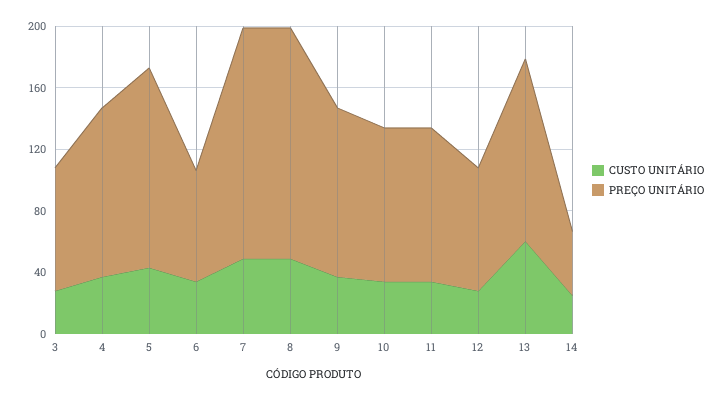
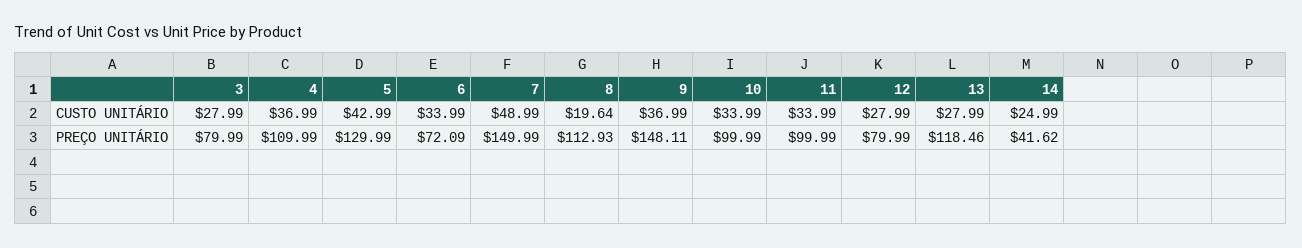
  {
    "CUSTO UNITÁRIO": {
      "3": 27.99,
      "4": 36.99,
      "5": 42.99,
      "6": 33.99,
      "7": 48.99,
-     "8": 50,
+     "8": 19.64,
      "9": 36.99,
      "10": 33.99,
      "11": 33.99,
      "12": 27.99,
-     "13": 60,
+     "13": 27.99,
      "14": 24.99
    },
    "PREÇO UNITÁRIO": {
      "3": 79.99,
      "4": 109.99,
      "5": 129.99,
      "6": 72.09,
      "7": 149.99,
-     "8": 150,
+     "8": 112.93,
-     "9": 110,
+     "9": 148.11,
      "10": 99.99,
      "11": 99.99,
      "12": 79.99,
      "13": 118.46,
      "14": 41.62
    }
  }

